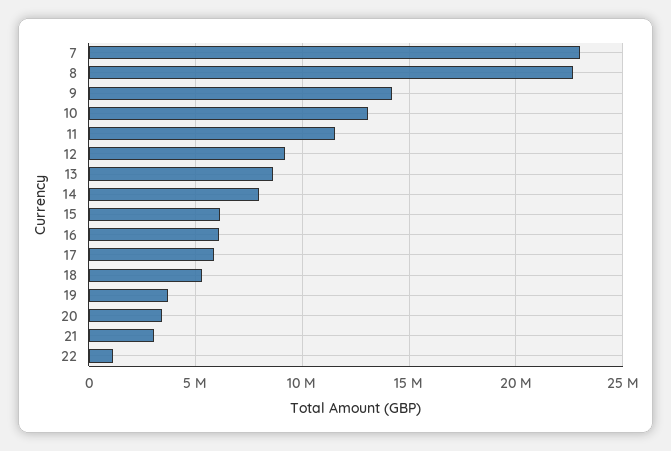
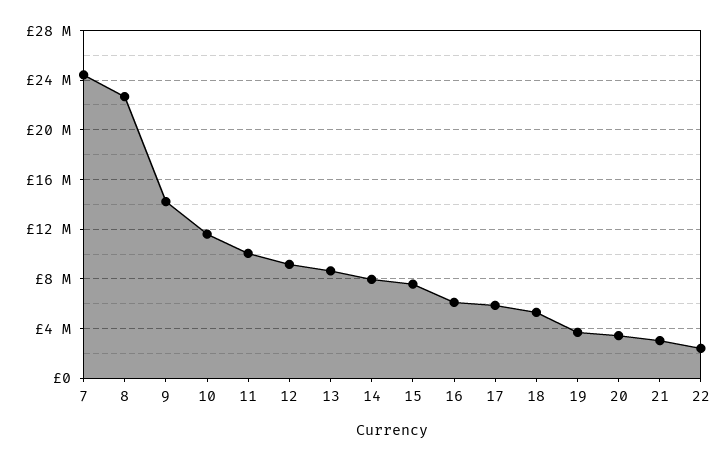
  {
-   "7": 23000000,
+   "7": 24500000,
    "8": 22500000,
    "9": 14000000,
-   "10": 13000000,
+   "10": 11500000,
-   "11": 11500000,
+   "11": 10000000,
    "12": 9000000,
    "13": 8500000,
    "14": 8000000,
-   "15": 6000000,
+   "15": 7500000,
    "16": 6000000,
    "17": 6000000,
    "18": 5500000,
    "19": 3500000,
    "20": 3500000,
    "21": 3000000,
-   "22": 1000000
+   "22": 2500000
  }

